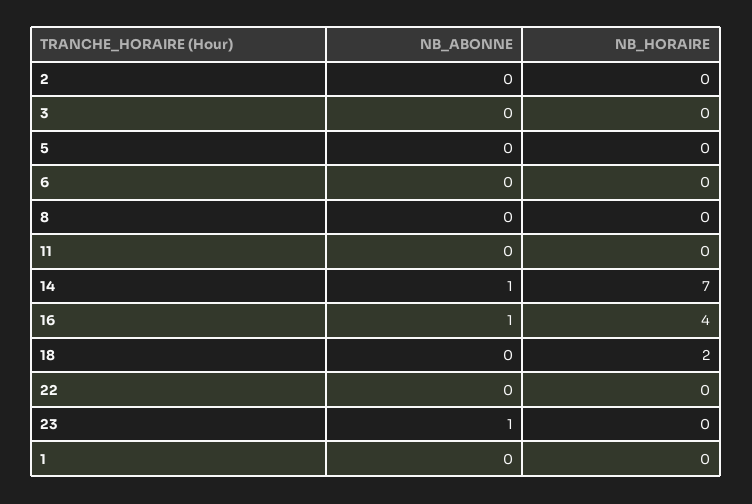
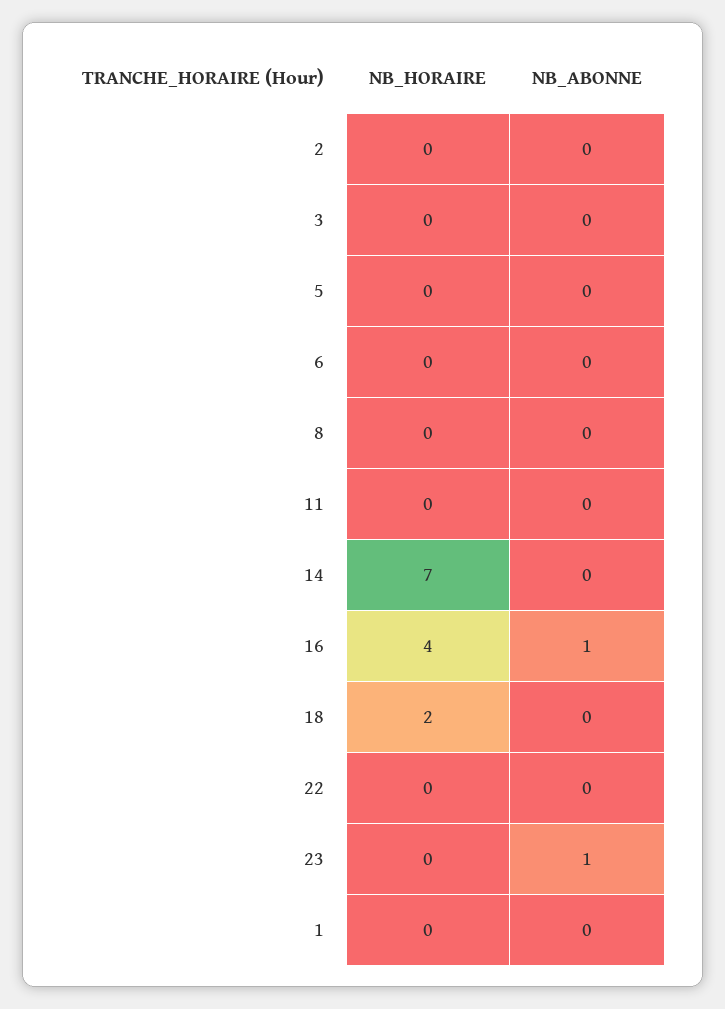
  {
    "NB_ABONNE": {
      "2": 0,
      "3": 0,
      "5": 0,
      "6": 0,
      "8": 0,
      "11": 0,
-     "14": 1,
+     "14": 0,
      "16": 1,
      "18": 0,
      "22": 0,
      "23": 1,
      "1": 0
    },
    "NB_HORAIRE": {
      "2": 0,
      "3": 0,
      "5": 0,
      "6": 0,
      "8": 0,
      "11": 0,
      "14": 7,
      "16": 4,
      "18": 2,
      "22": 0,
      "23": 0,
      "1": 0
    }
  }

